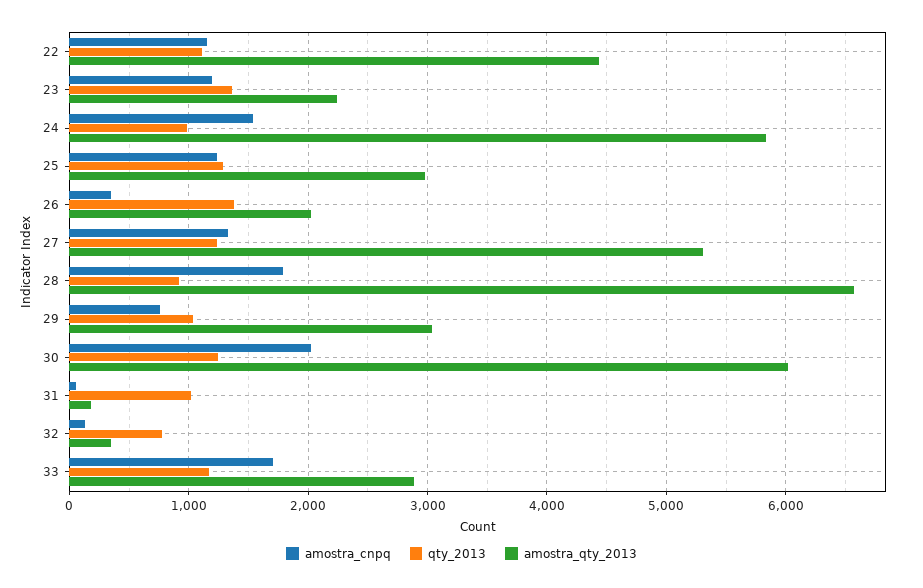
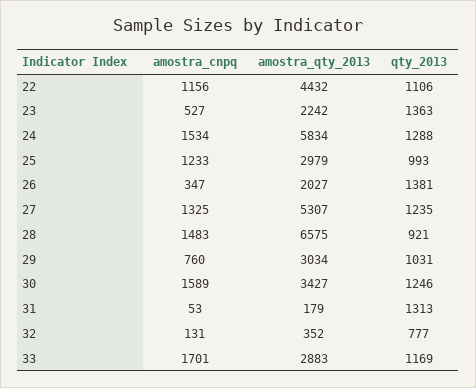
  {
    "amostra_cnpq": {
      "22": 1156,
-     "23": 1200,
+     "23": 527,
      "24": 1534,
      "25": 1233,
      "26": 347,
      "27": 1325,
-     "28": 1800,
+     "28": 1483,
      "29": 760,
-     "30": 2000,
+     "30": 1589,
      "31": 53,
      "32": 131,
      "33": 1701
    },
    "qty_2013": {
      "22": 1106,
      "23": 1363,
-     "24": 1000,
+     "24": 1288,
-     "25": 1300,
+     "25": 993,
      "26": 1381,
      "27": 1235,
      "28": 921,
      "29": 1031,
      "30": 1246,
-     "31": 1000,
+     "31": 1313,
      "32": 777,
      "33": 1169
    },
    "amostra_qty_2013": {
      "22": 4432,
      "23": 2242,
      "24": 5834,
      "25": 2979,
      "26": 2027,
      "27": 5307,
      "28": 6575,
      "29": 3034,
-     "30": 6000,
+     "30": 3427,
      "31": 179,
      "32": 352,
      "33": 2883
    }
  }

